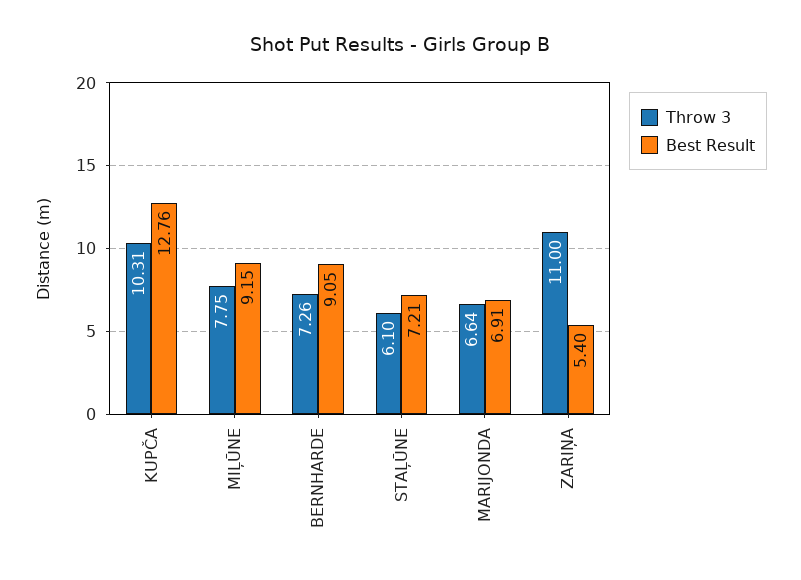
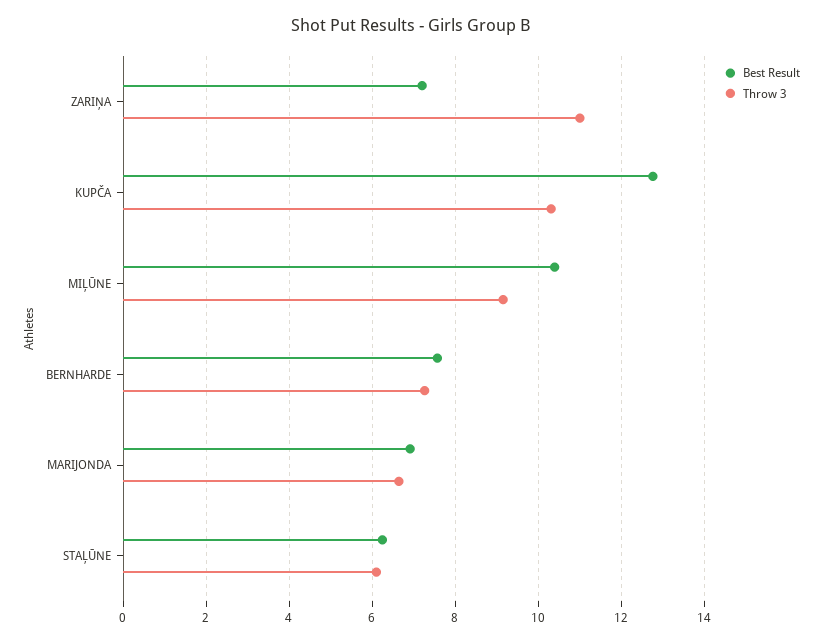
  {
    "Throw 3": {
      "KUPČA": 10.31,
-     "MIĻŪNE": 7.75,
+     "MIĻŪNE": 9.2,
      "BERNHARDE": 7.26,
      "STAĻŪNE": 6.1,
      "MARIJONDA": 6.64,
      "ZARIŅA": 11
    },
    "Best Result": {
      "KUPČA": 12.76,
-     "MIĻŪNE": 9.15,
+     "MIĻŪNE": 10.4,
-     "BERNHARDE": 9.05,
+     "BERNHARDE": 7.6,
-     "STAĻŪNE": 7.21,
+     "STAĻŪNE": 6.2,
      "MARIJONDA": 6.91,
-     "ZARIŅA": 5.4
+     "ZARIŅA": 7.2
    }
  }

